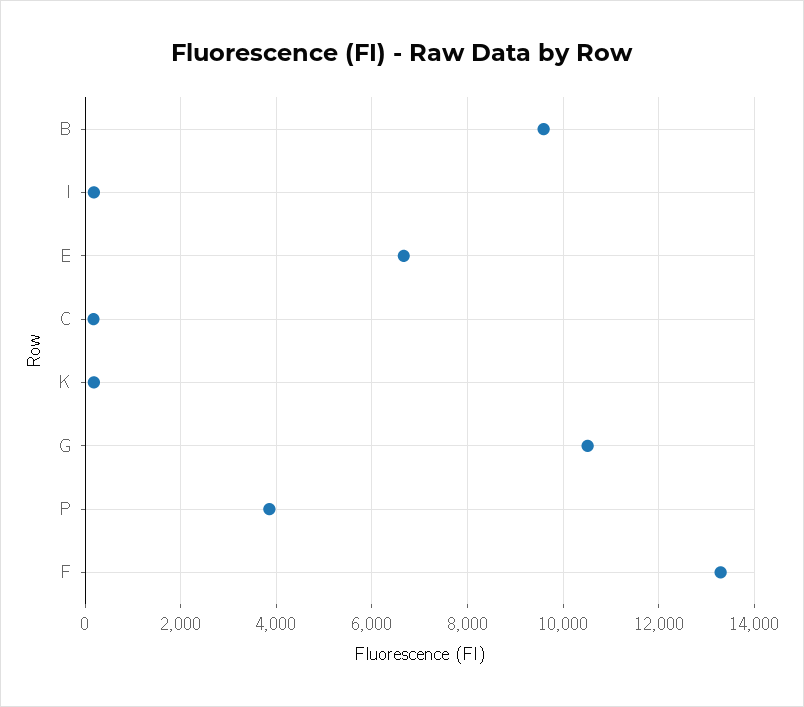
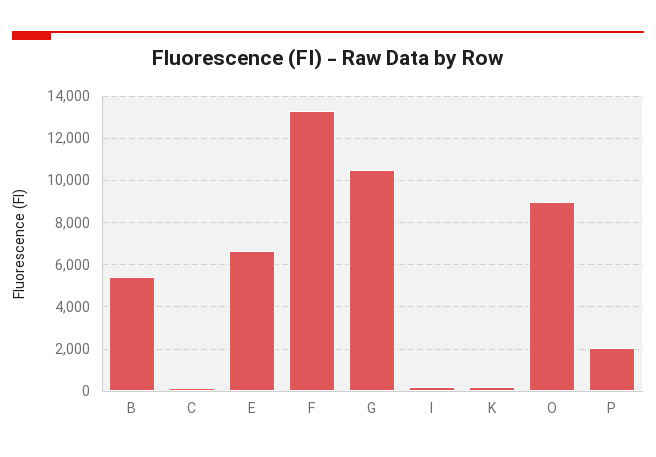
  {
-   "B": 9600,
+   "B": 5500,
    "I": 200,
    "E": 6600,
    "C": 200,
    "K": 200,
    "G": 10600,
-   "P": 3800,
+   "P": 2000,
-   "F": 13200
+   "F": 13200,
+   "O": 9000
  }

